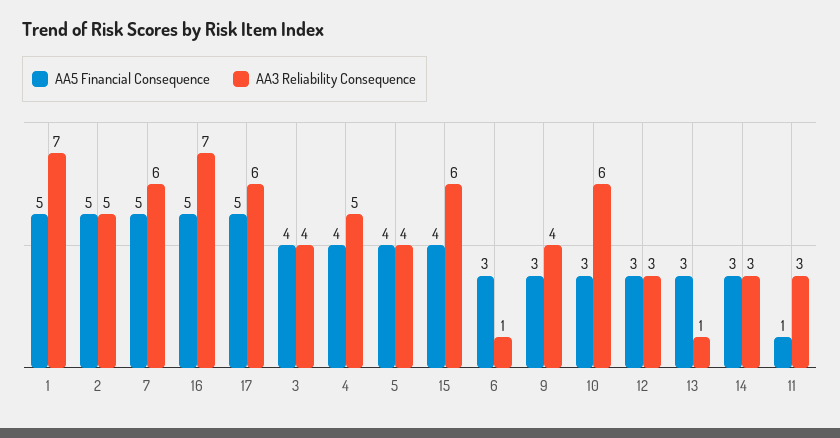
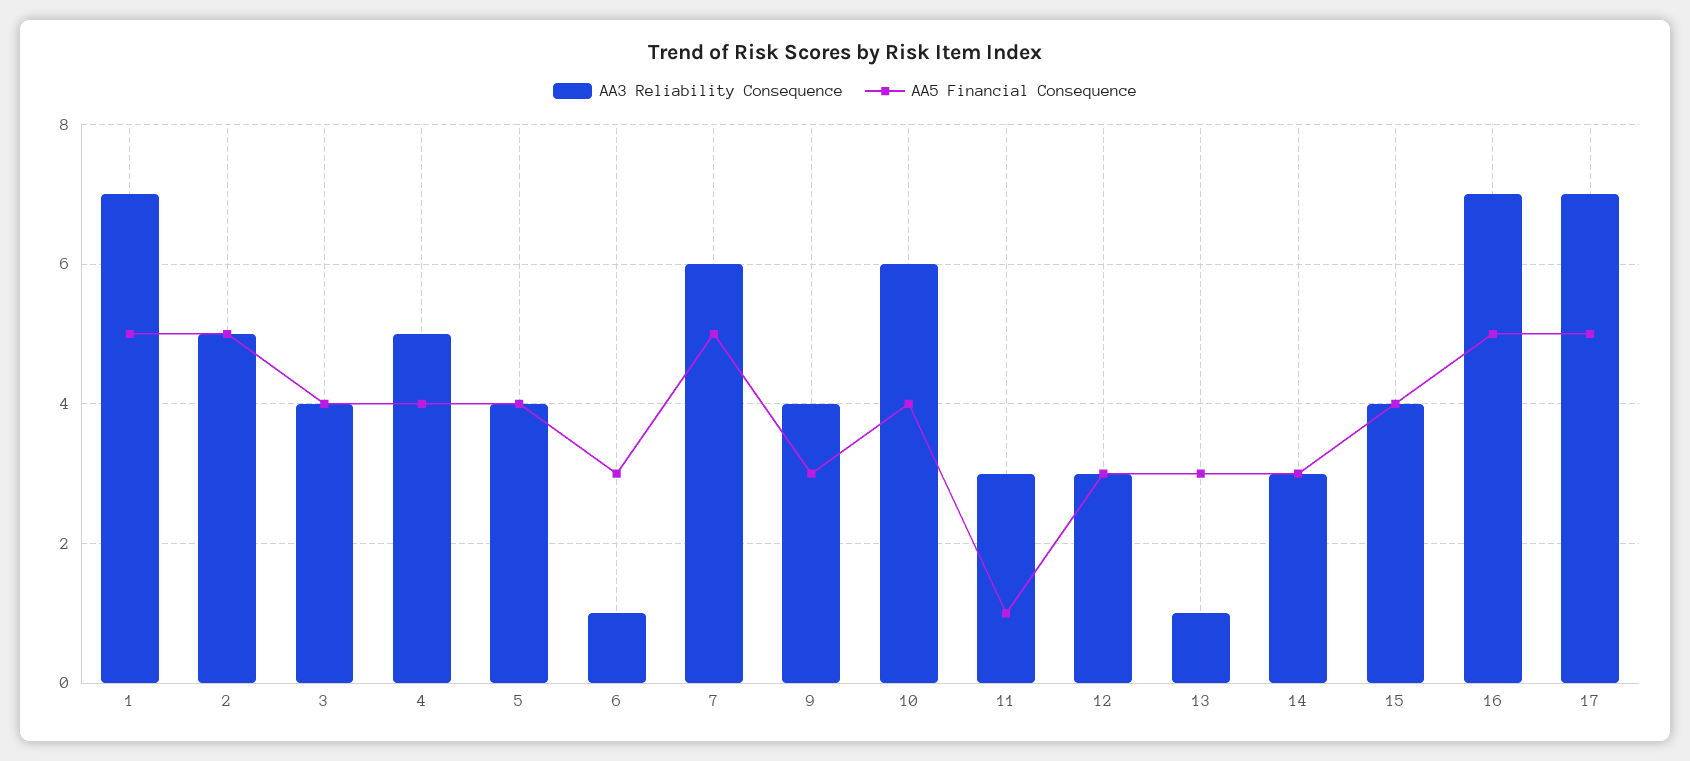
  {
    "AA5 Financial Consequence": {
      "1": 5,
      "2": 5,
      "7": 5,
      "16": 5,
      "17": 5,
      "3": 4,
      "4": 4,
      "5": 4,
      "15": 4,
      "6": 3,
      "9": 3,
-     "10": 3,
+     "10": 4,
      "12": 3,
      "13": 3,
      "14": 3,
      "11": 1
    },
    "AA3 Reliability Consequence": {
      "1": 7,
      "2": 5,
      "7": 6,
      "16": 7,
-     "17": 6,
+     "17": 7,
      "3": 4,
      "4": 5,
      "5": 4,
-     "15": 6,
+     "15": 4,
      "6": 1,
      "9": 4,
      "10": 6,
      "12": 3,
      "13": 1,
      "14": 3,
      "11": 3
    }
  }

